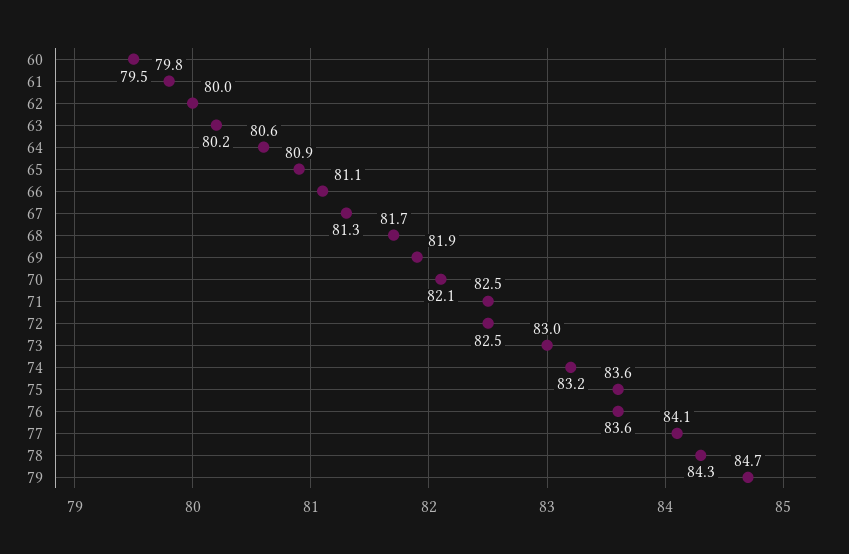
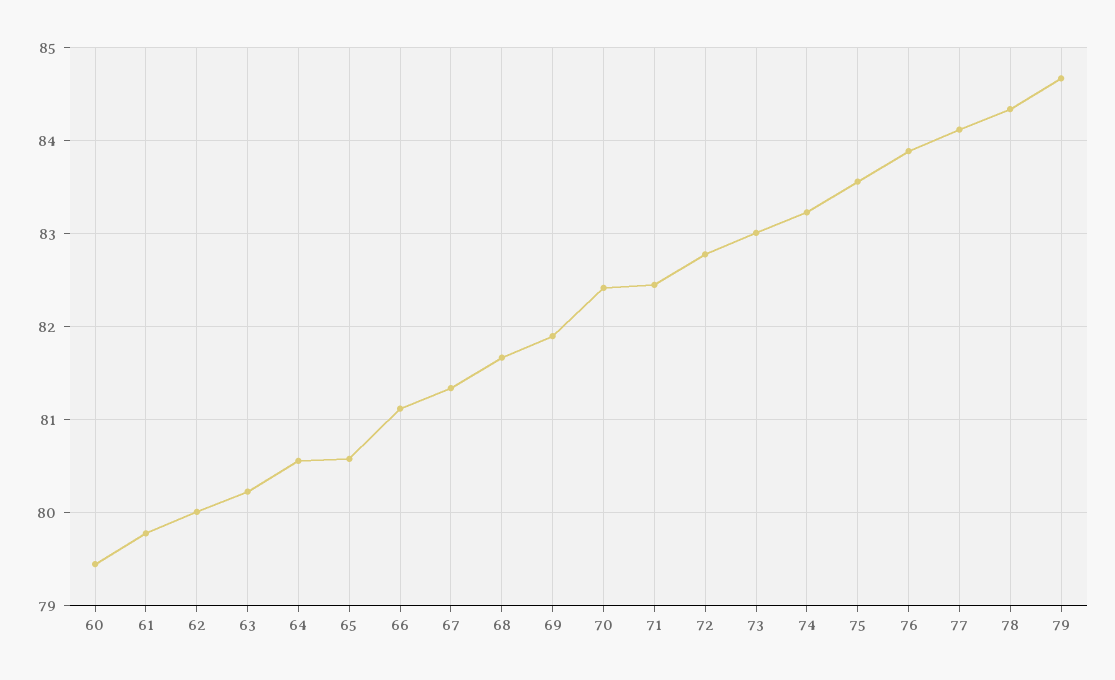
  {
    "60": 79.5,
    "61": 79.8,
    "62": 80,
    "63": 80.2,
    "64": 80.6,
-   "65": 80.9,
+   "65": 80.6,
    "66": 81.1,
    "67": 81.3,
    "68": 81.7,
    "69": 81.9,
-   "70": 82.1,
+   "70": 82.4,
    "71": 82.5,
-   "72": 82.5,
+   "72": 82.8,
    "73": 83,
    "74": 83.2,
    "75": 83.6,
-   "76": 83.6,
+   "76": 83.9,
    "77": 84.1,
    "78": 84.3,
    "79": 84.7
  }

